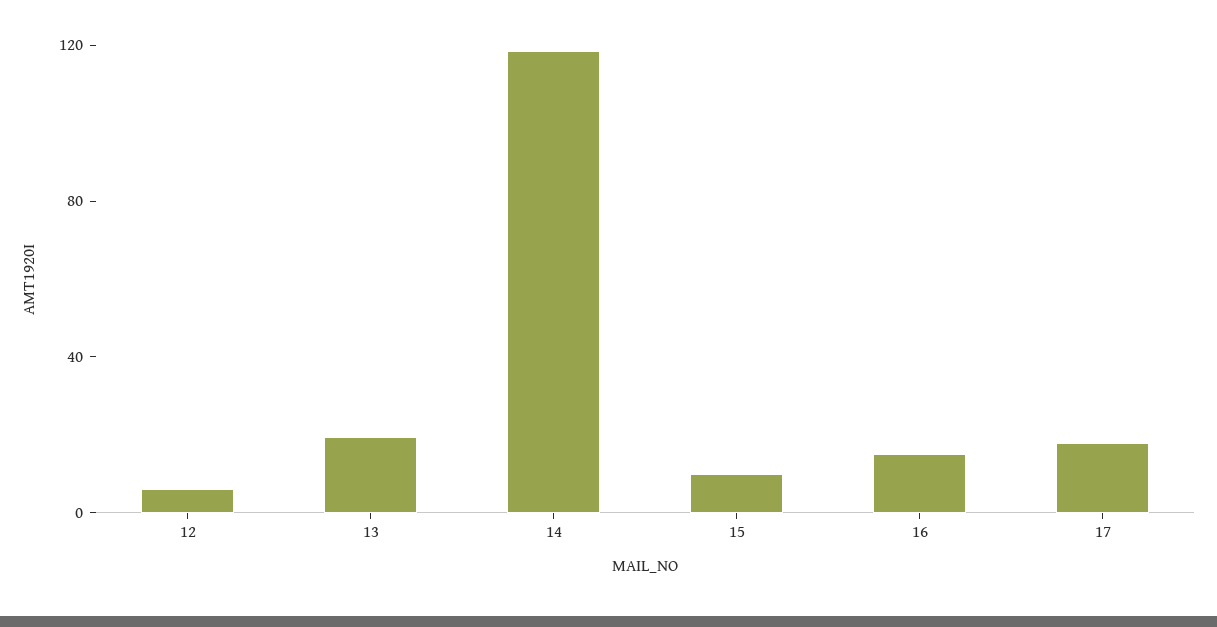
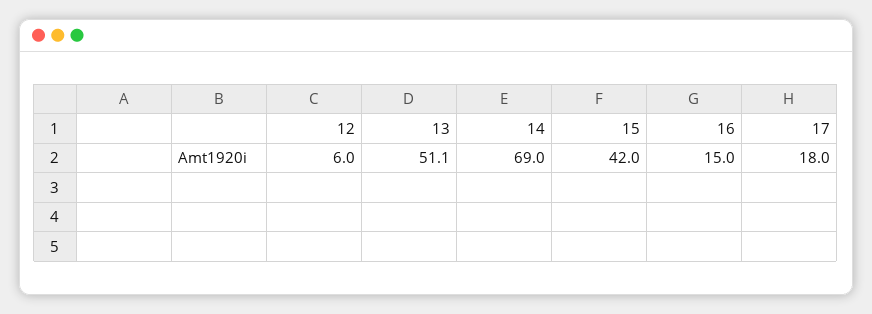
  {
    "12": 6,
-   "13": 20,
+   "13": 51.1,
-   "14": 120,
+   "14": 69,
-   "15": 10,
+   "15": 42,
    "16": 15,
    "17": 18
  }

